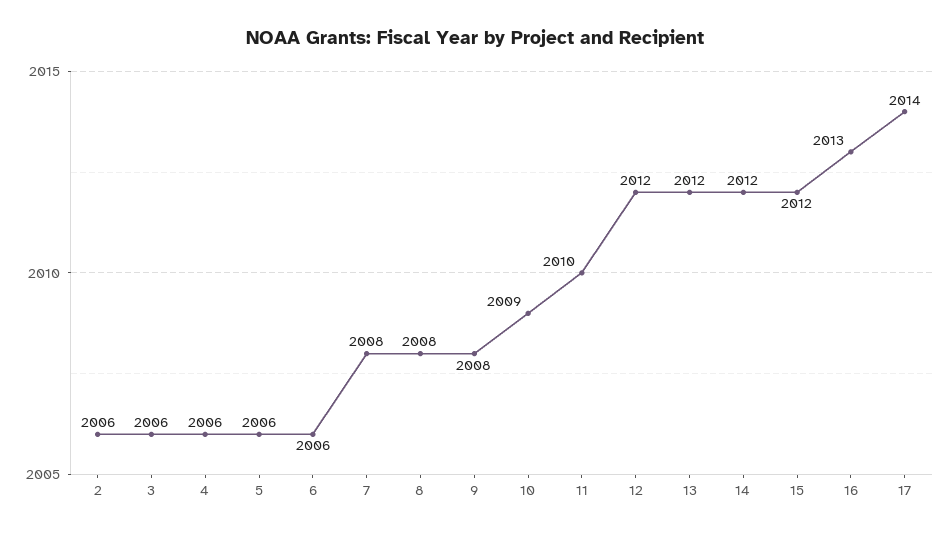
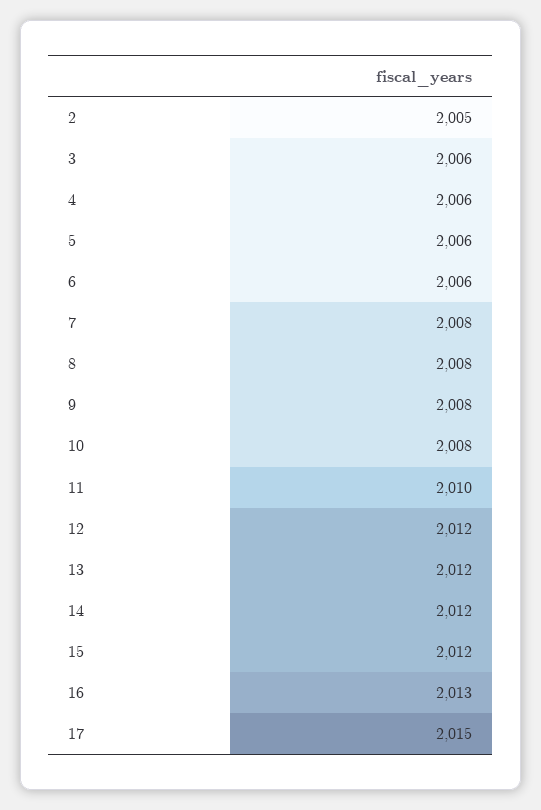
  {
-   "2": 2006,
+   "2": 2005,
    "3": 2006,
    "4": 2006,
    "5": 2006,
    "6": 2006,
    "7": 2008,
    "8": 2008,
    "9": 2008,
-   "10": 2009,
+   "10": 2008,
    "11": 2010,
    "12": 2012,
    "13": 2012,
    "14": 2012,
    "15": 2012,
    "16": 2013,
-   "17": 2014
+   "17": 2015
  }

